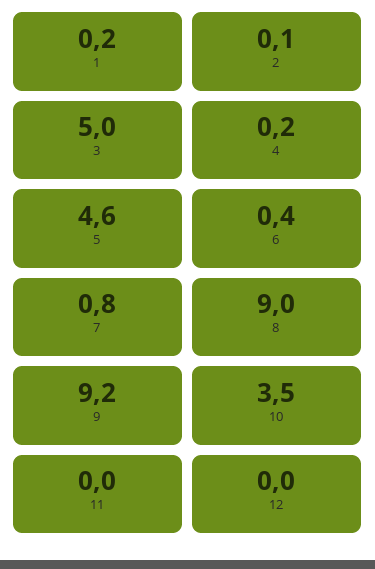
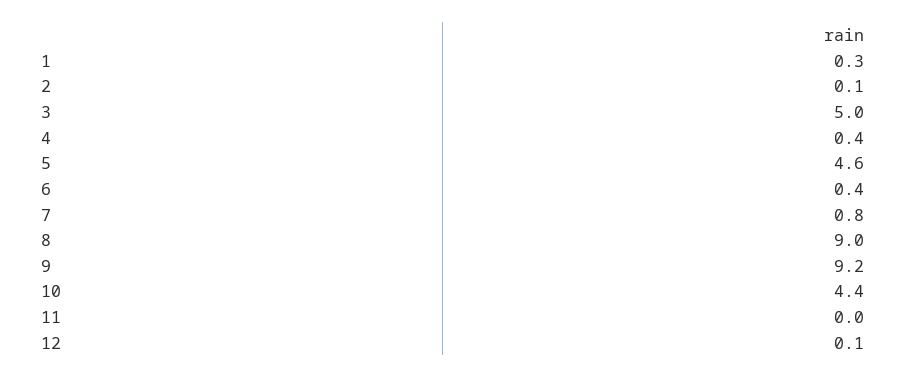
  {
-   "1": 0.2,
+   "1": 0.3,
    "2": 0.1,
    "3": 5,
-   "4": 0.2,
+   "4": 0.4,
    "5": 4.6,
    "6": 0.4,
    "7": 0.8,
    "8": 9,
    "9": 9.2,
-   "10": 3.5,
+   "10": 4.4,
    "11": 0,
-   "12": 0
+   "12": 0.1
  }

